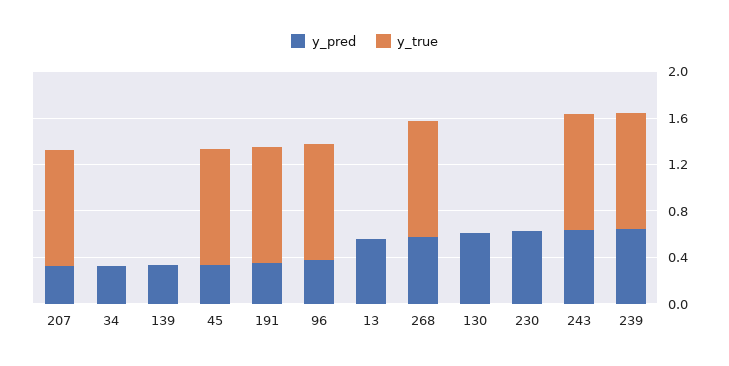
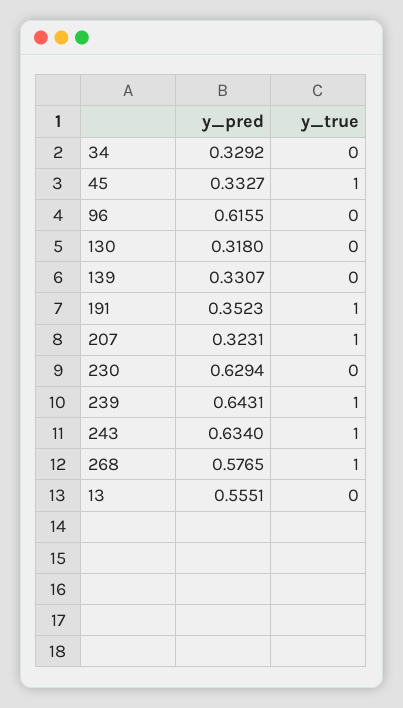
  {
    "y_pred": {
      "207": 0.3231,
      "34": 0.3292,
      "139": 0.3307,
      "45": 0.3327,
      "191": 0.3523,
-     "96": 0.4,
+     "96": 0.6155,
      "13": 0.5551,
      "268": 0.5765,
-     "130": 0.6,
+     "130": 0.318,
      "230": 0.6294,
      "243": 0.634,
      "239": 0.6431
    },
    "y_true": {
      "207": 1,
      "34": 0,
      "139": 0,
      "45": 1,
      "191": 1,
-     "96": 1,
+     "96": 0,
      "13": 0,
      "268": 1,
      "130": 0,
      "230": 0,
      "243": 1,
      "239": 1
    }
  }

